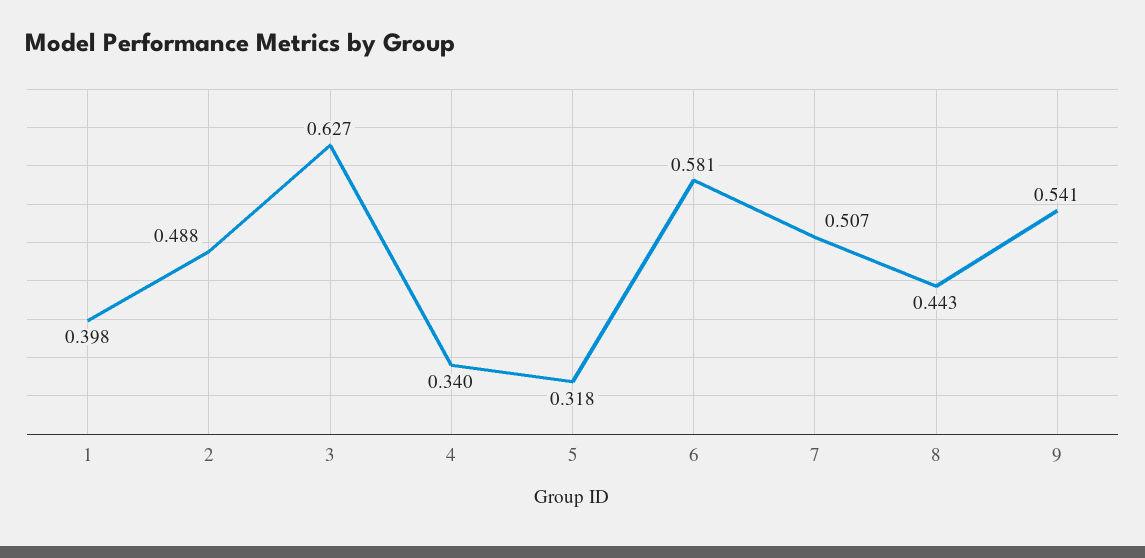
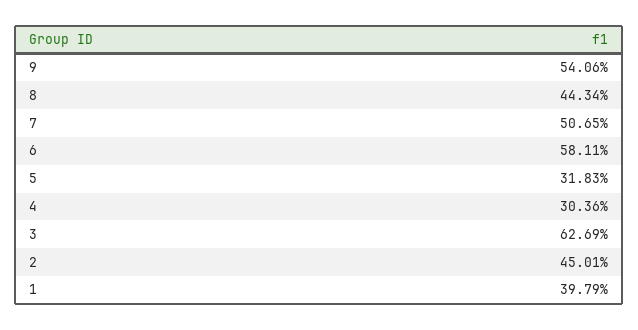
  {
    "1": 0.3979,
-   "2": 0.488,
+   "2": 0.4501,
    "3": 0.6269,
-   "4": 0.34,
+   "4": 0.3036,
    "5": 0.3183,
    "6": 0.5811,
    "7": 0.5065,
    "8": 0.4434,
    "9": 0.5406
  }

